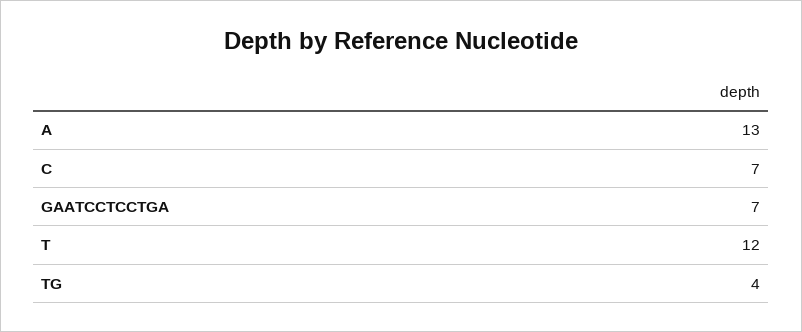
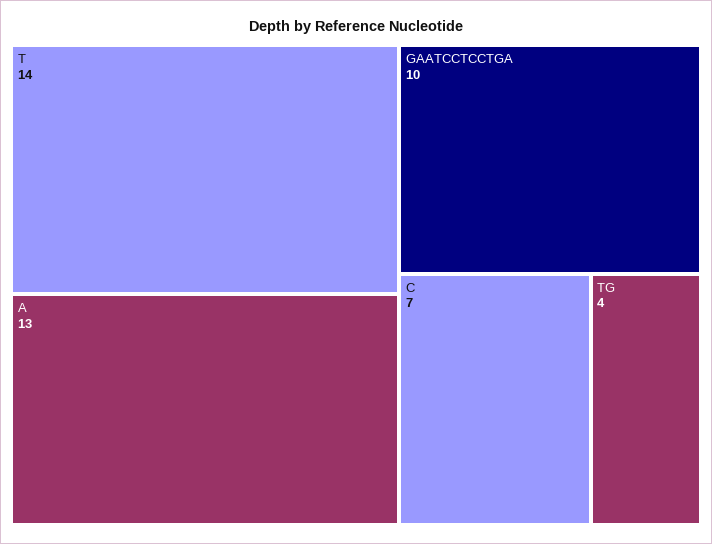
  {
    "A": 13,
    "C": 7,
-   "GAATCCTCCTGA": 7,
+   "GAATCCTCCTGA": 10,
-   "T": 12,
+   "T": 14,
    "TG": 4
  }

